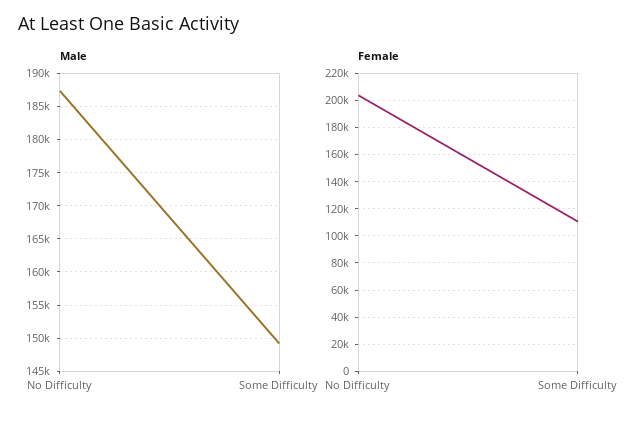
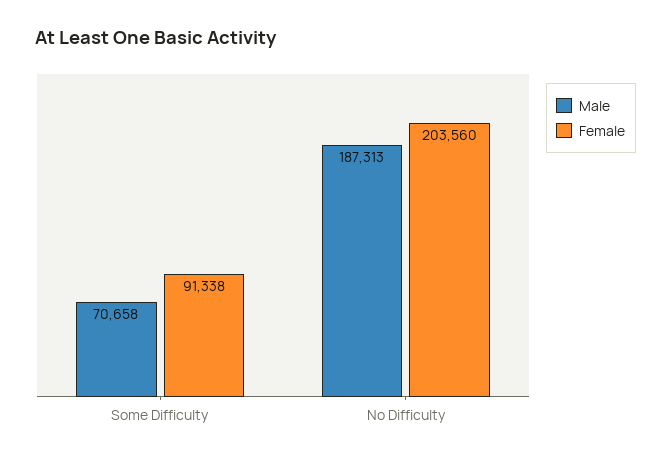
  {
    "Male": {
      "No Difficulty": 187313,
-     "Some Difficulty": 149000
+     "Some Difficulty": 70658
    },
    "Female": {
      "No Difficulty": 203560,
-     "Some Difficulty": 110000
+     "Some Difficulty": 91338
    }
  }

